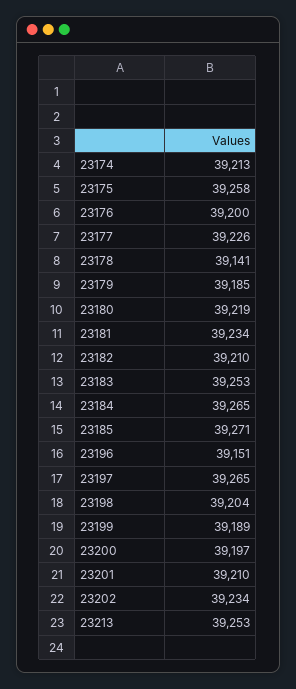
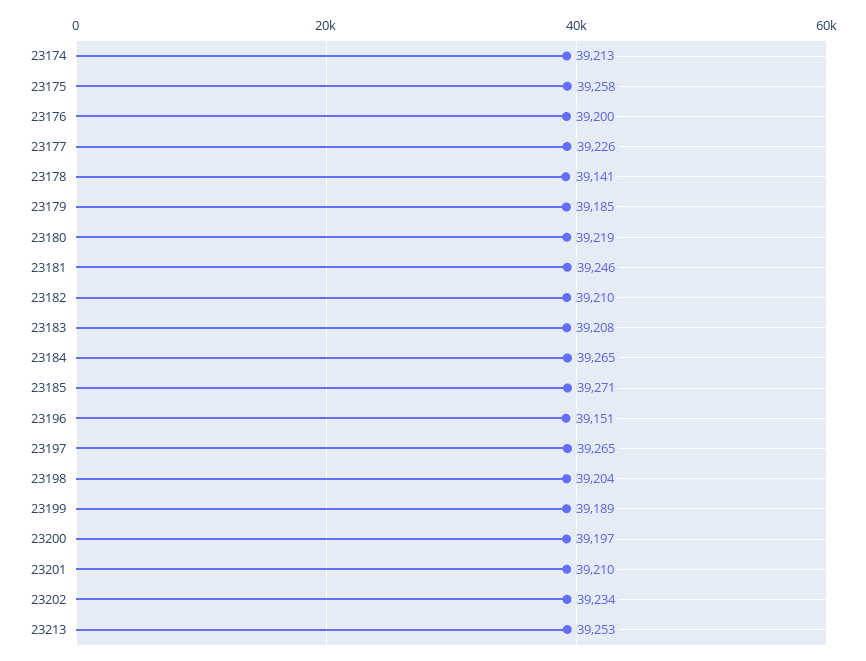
  {
    "23174": 39213,
    "23175": 39258,
    "23176": 39200,
    "23177": 39226,
    "23178": 39141,
    "23179": 39185,
    "23180": 39219,
-   "23181": 39234,
+   "23181": 39246,
    "23182": 39210,
-   "23183": 39253,
+   "23183": 39208,
    "23184": 39265,
    "23185": 39271,
    "23196": 39151,
    "23197": 39265,
    "23198": 39204,
    "23199": 39189,
    "23200": 39197,
    "23201": 39210,
    "23202": 39234,
    "23213": 39253
  }

